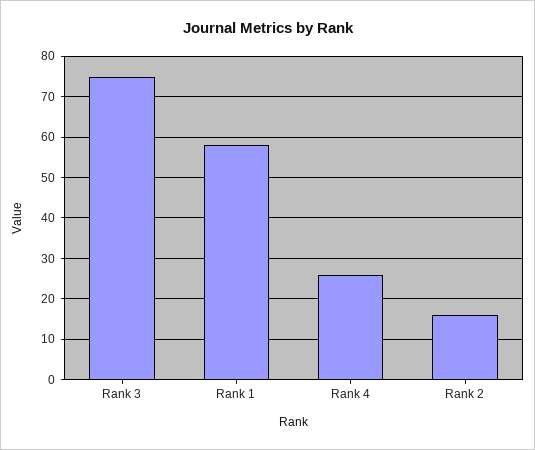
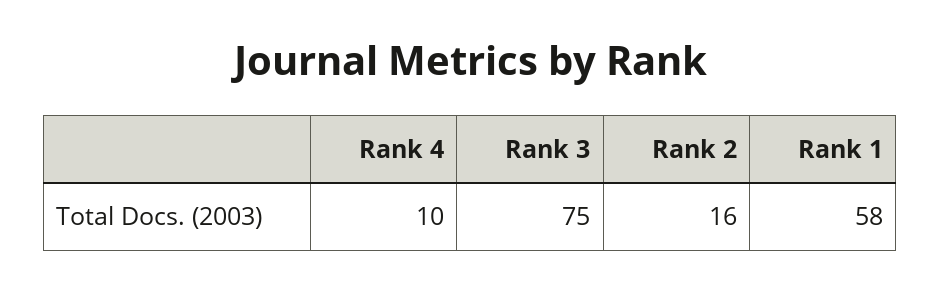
  {
    "Rank 3": 75,
    "Rank 1": 58,
-   "Rank 4": 25,
+   "Rank 4": 10,
    "Rank 2": 16
  }

